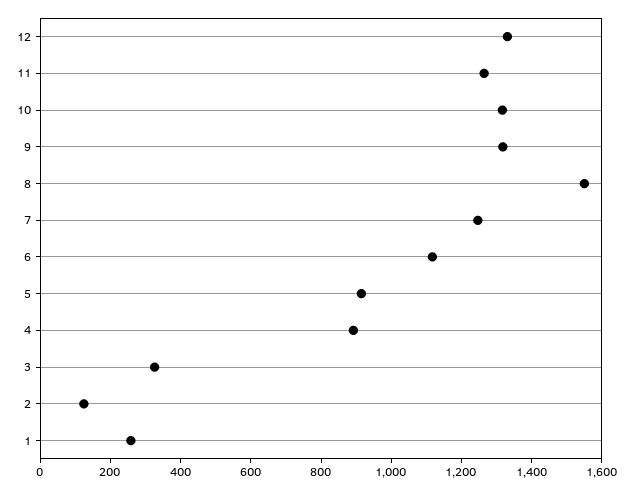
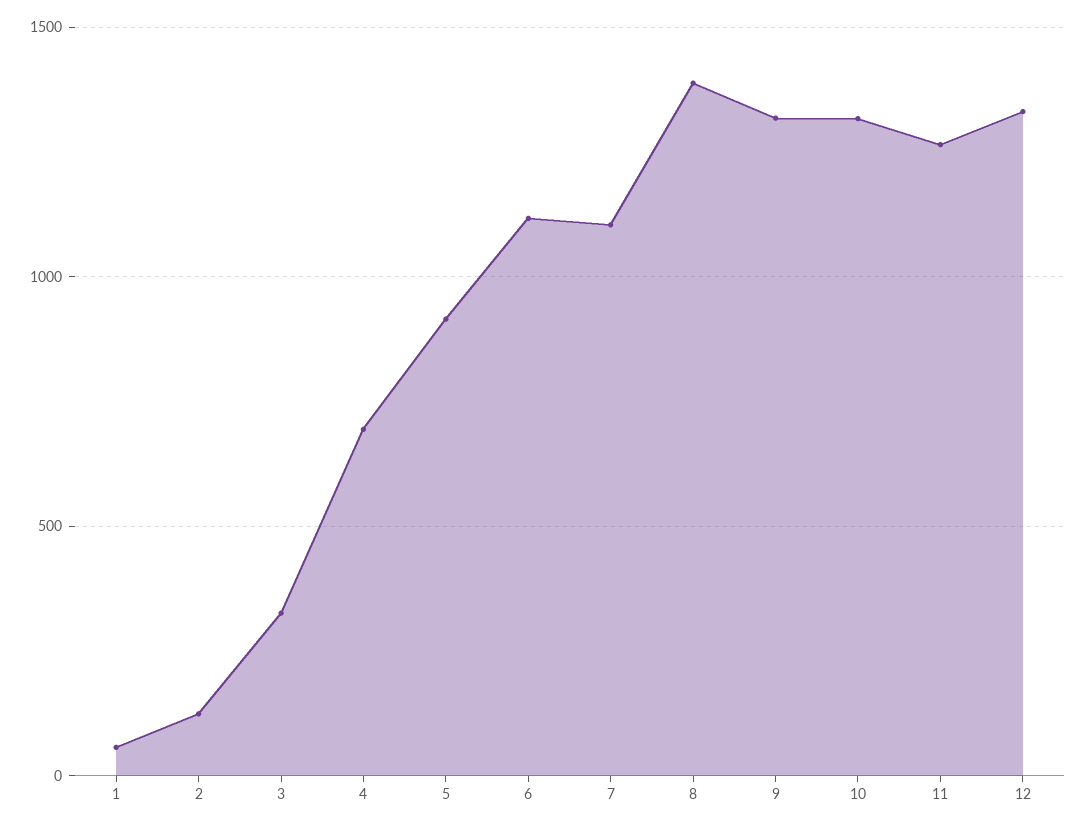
  {
    "12": 1350,
    "11": 1250,
    "10": 1300,
    "9": 1300,
-   "8": 1550,
+   "8": 1400,
-   "7": 1250,
+   "7": 1100,
    "6": 1100,
    "5": 900,
-   "4": 900,
+   "4": 700,
    "3": 350,
    "2": 100,
-   "1": 250
+   "1": 50
  }

